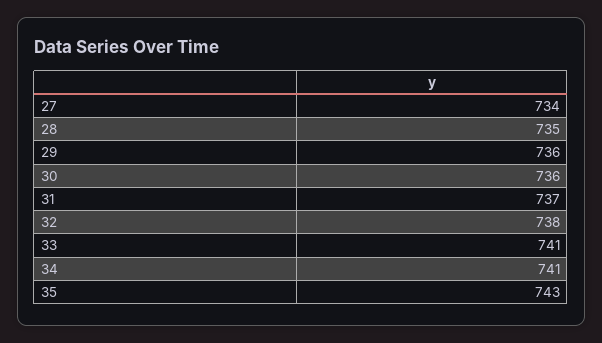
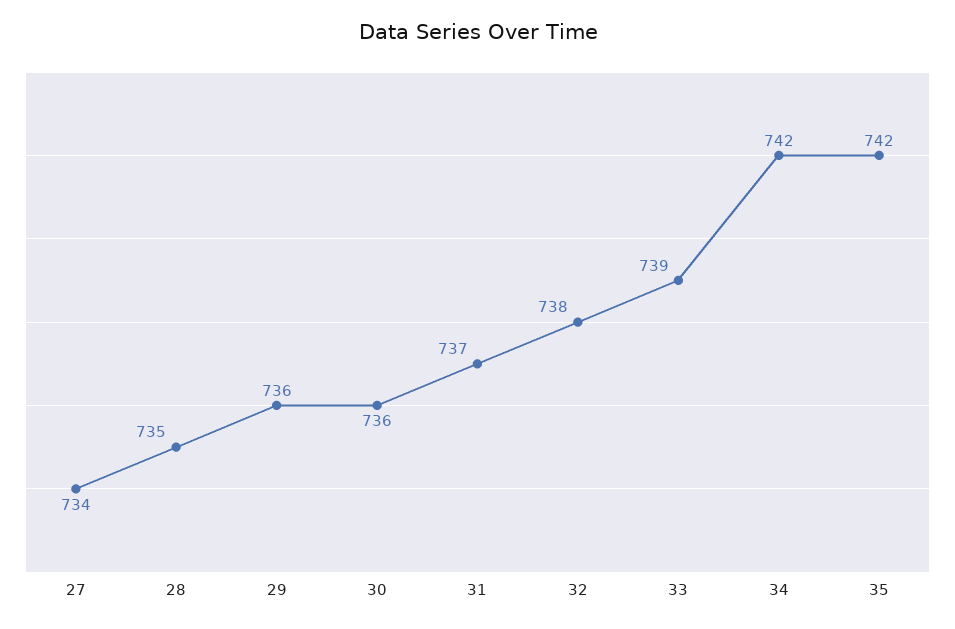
  {
    "27": 734,
    "28": 735,
    "29": 736,
    "30": 736,
    "31": 737,
    "32": 738,
-   "33": 741,
+   "33": 739,
-   "34": 741,
+   "34": 742,
-   "35": 743
+   "35": 742
  }

